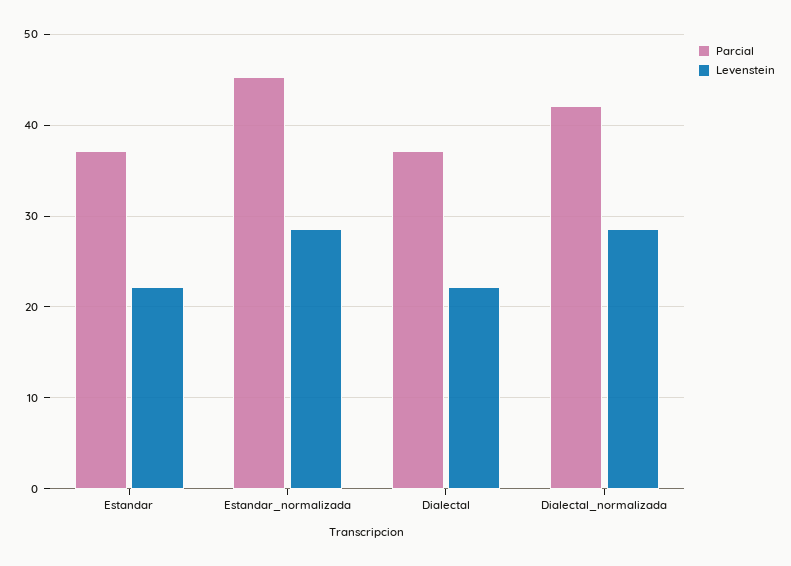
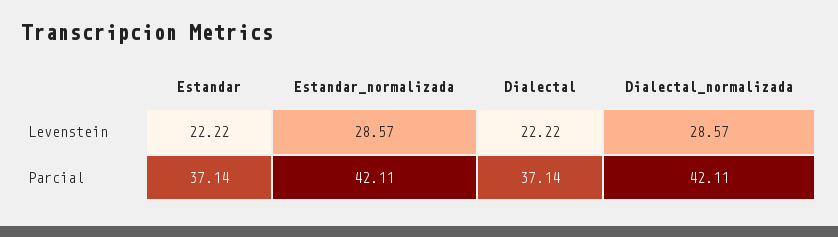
  {
    "Parcial": {
      "Estandar": 37.14,
-     "Estandar_normalizada": 45,
+     "Estandar_normalizada": 42.11,
      "Dialectal": 37.14,
      "Dialectal_normalizada": 42.11
    },
    "Levenstein": {
      "Estandar": 22.22,
      "Estandar_normalizada": 28.57,
      "Dialectal": 22.22,
      "Dialectal_normalizada": 28.57
    }
  }

